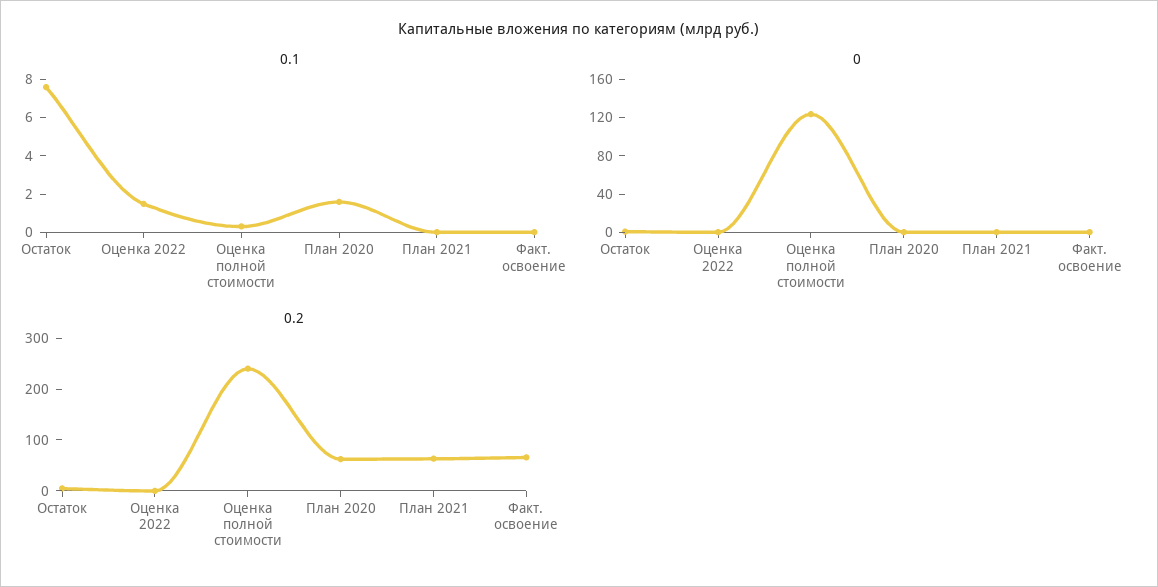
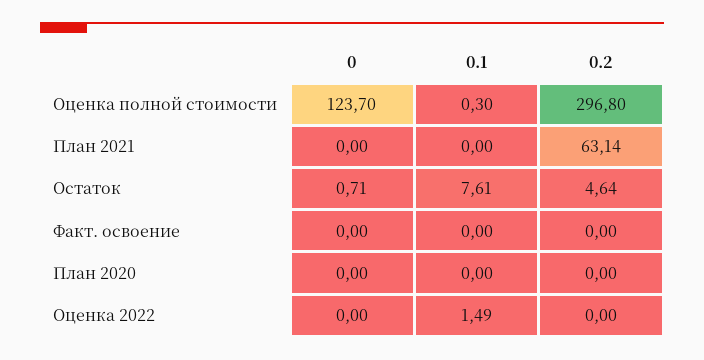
  {
    "0.1": {
      "Остаток": 7.61,
      "Оценка 2022": 1.49,
      "Оценка полной стоимости": 0.3,
-     "План 2020": 1.5,
+     "План 2020": 0,
      "План 2021": 0,
      "Факт. освоение": 0
    },
    "0": {
      "Остаток": 0.71,
      "Оценка 2022": 0,
      "Оценка полной стоимости": 123.7,
      "План 2020": 0,
      "План 2021": 0,
      "Факт. освоение": 0
    },
    "0.2": {
      "Остаток": 4.64,
      "Оценка 2022": 0,
-     "Оценка полной стоимости": 240,
+     "Оценка полной стоимости": 296.8,
-     "План 2020": 60,
+     "План 2020": 0,
      "План 2021": 63.14,
-     "Факт. освоение": 60
+     "Факт. освоение": 0
    }
  }

